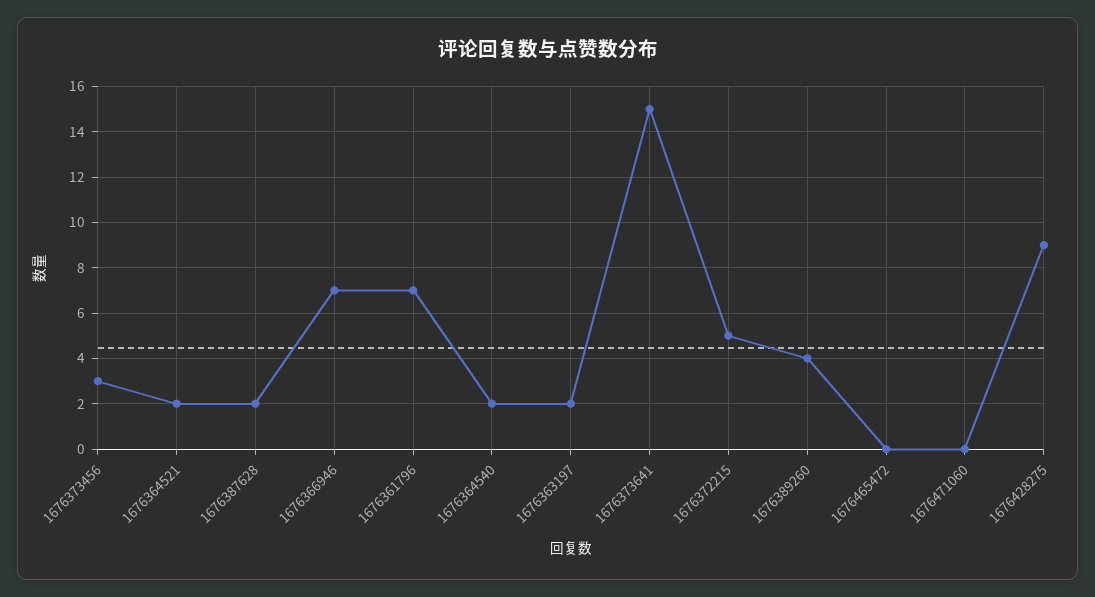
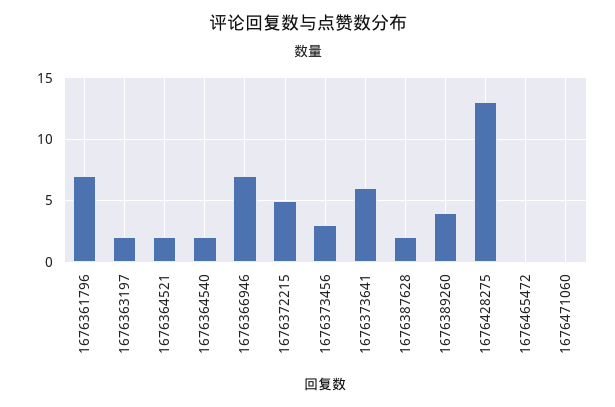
  {
    "1676373456": 3,
    "1676364521": 2,
    "1676387628": 2,
    "1676366946": 7,
    "1676361796": 7,
    "1676364540": 2,
    "1676363197": 2,
-   "1676373641": 15,
+   "1676373641": 6,
    "1676372215": 5,
    "1676389260": 4,
    "1676465472": 0,
    "1676471060": 0,
-   "1676428275": 9
+   "1676428275": 13
  }

